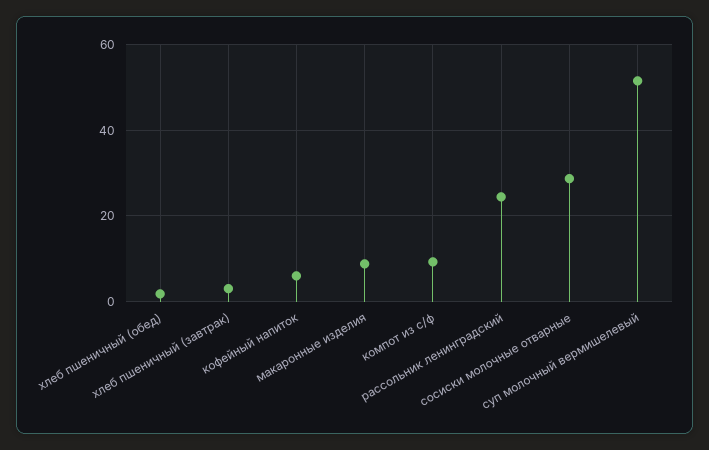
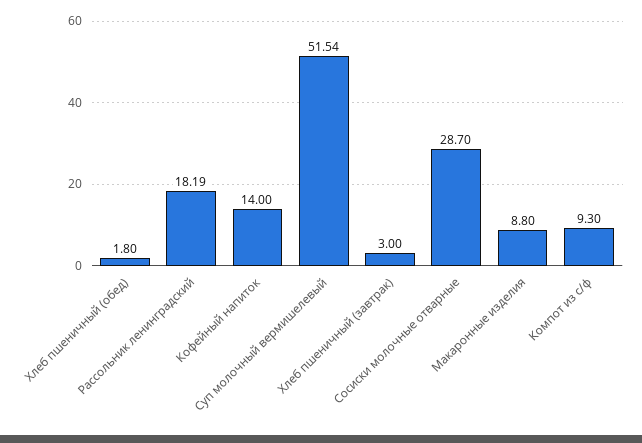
  {
    "хлеб пшеничный (обед)": 1.8,
    "хлеб пшеничный (завтрак)": 3,
-   "кофейный напиток": 6,
+   "кофейный напиток": 14,
    "макаронные изделия": 8.8,
    "компот из с/ф": 9.3,
-   "рассольник ленинградский": 24,
+   "рассольник ленинградский": 18.19,
    "сосиски молочные отварные": 28.7,
    "суп молочный вермишелевый": 51.54
  }

